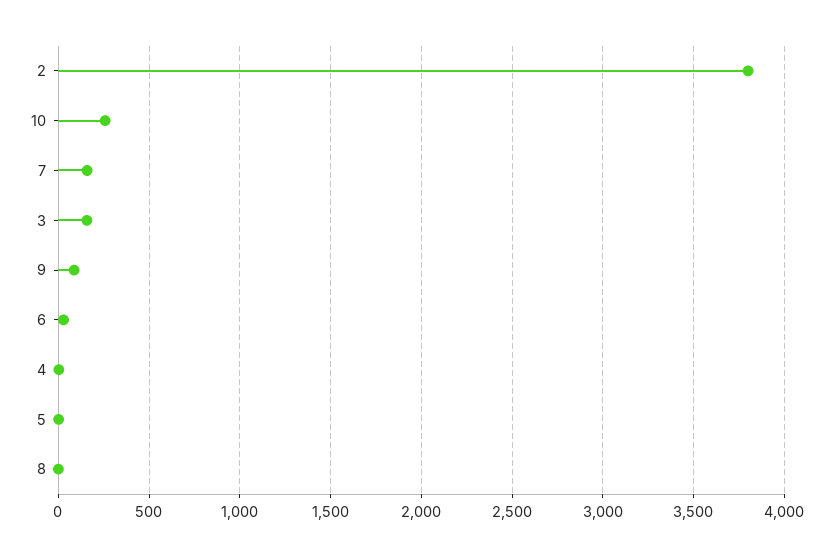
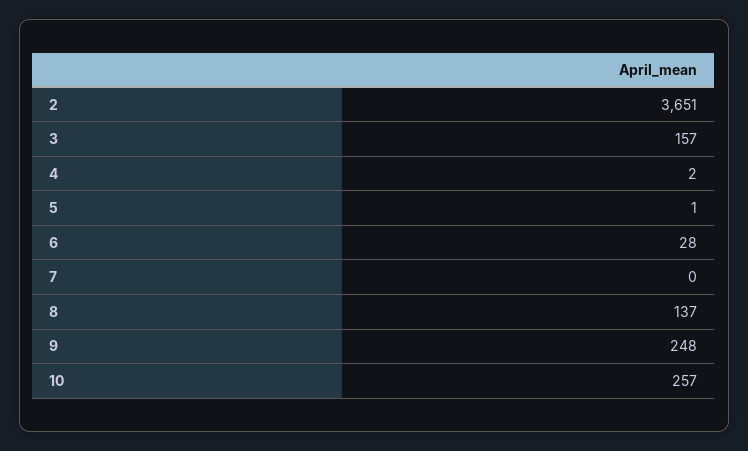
  {
-   "2": 3800,
+   "2": 3651,
    "10": 257,
-   "7": 150,
+   "7": 0,
    "3": 157,
-   "9": 100,
+   "9": 248,
    "6": 28,
    "4": 2,
    "5": 1,
-   "8": 0
+   "8": 137
  }

